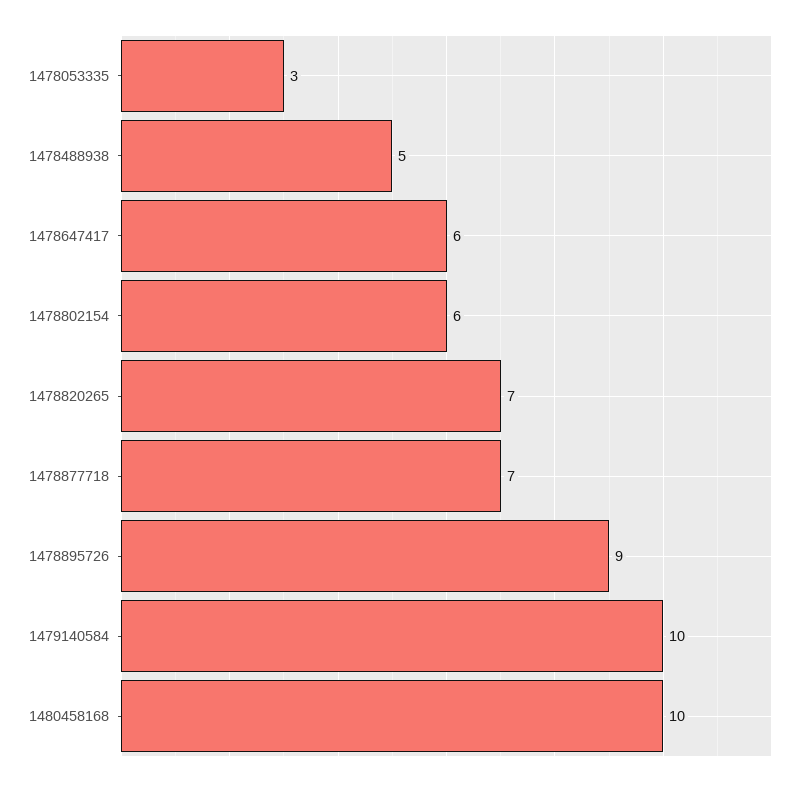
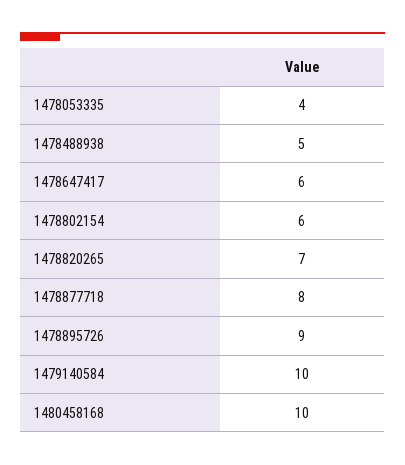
  {
-   "1478053335": 3,
+   "1478053335": 4,
    "1478488938": 5,
    "1478647417": 6,
    "1478802154": 6,
    "1478820265": 7,
-   "1478877718": 7,
+   "1478877718": 8,
    "1478895726": 9,
    "1479140584": 10,
    "1480458168": 10
  }

